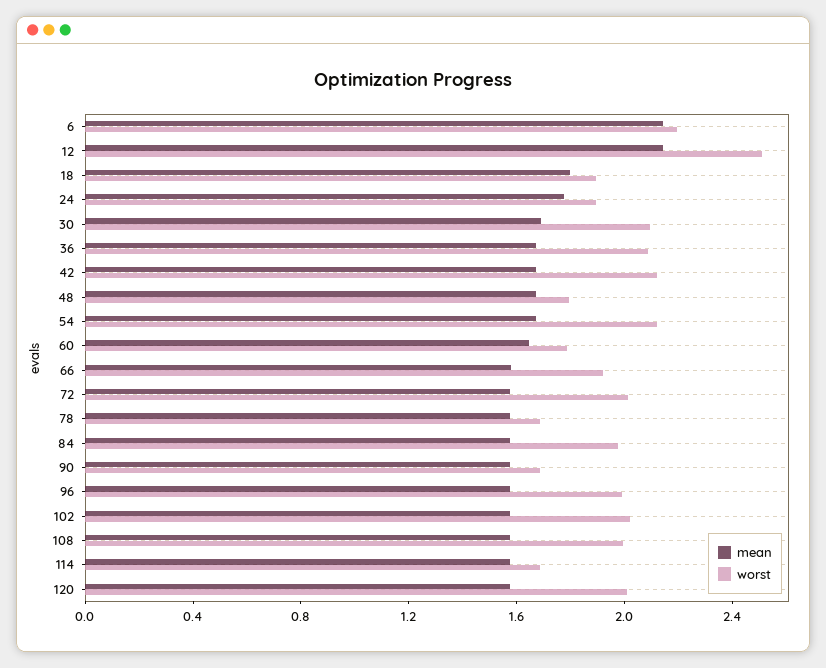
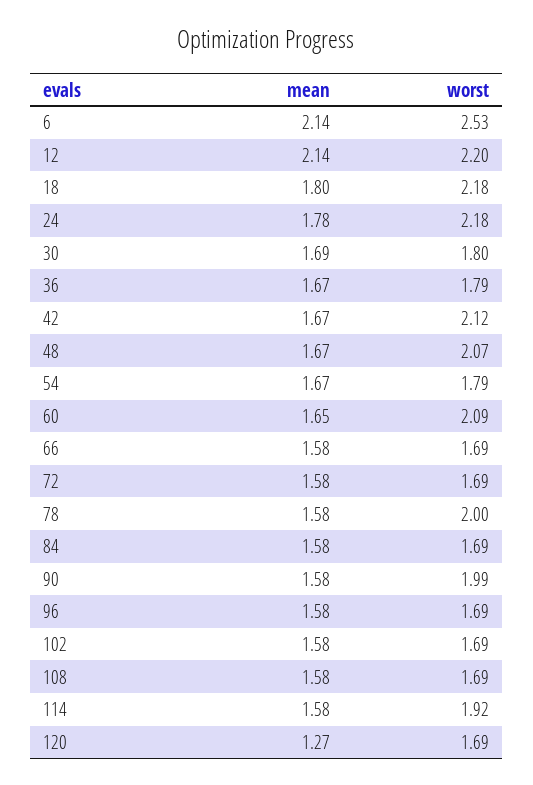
  {
    "mean": {
      "6": 2.14,
      "12": 2.14,
      "18": 1.8,
      "24": 1.78,
      "30": 1.69,
      "36": 1.67,
      "42": 1.67,
      "48": 1.67,
      "54": 1.67,
      "60": 1.65,
      "66": 1.58,
      "72": 1.58,
      "78": 1.58,
      "84": 1.58,
      "90": 1.58,
      "96": 1.58,
      "102": 1.58,
      "108": 1.58,
      "114": 1.58,
-     "120": 1.6
+     "120": 1.27
    },
    "worst": {
-     "6": 2.2,
+     "6": 2.53,
-     "12": 2.5,
+     "12": 2.2,
-     "18": 1.9,
+     "18": 2.18,
-     "24": 1.9,
+     "24": 2.18,
-     "30": 2.1,
+     "30": 1.8,
-     "36": 2.1,
+     "36": 1.79,
      "42": 2.12,
-     "48": 1.8,
+     "48": 2.07,
-     "54": 2.1,
+     "54": 1.79,
-     "60": 1.8,
+     "60": 2.09,
-     "66": 1.9,
+     "66": 1.69,
-     "72": 2,
+     "72": 1.69,
-     "78": 1.7,
+     "78": 2,
-     "84": 2,
+     "84": 1.69,
-     "90": 1.7,
+     "90": 1.99,
-     "96": 2,
+     "96": 1.69,
-     "102": 2,
+     "102": 1.69,
-     "108": 2,
+     "108": 1.69,
-     "114": 1.7,
+     "114": 1.92,
-     "120": 2
+     "120": 1.69
    }
  }

